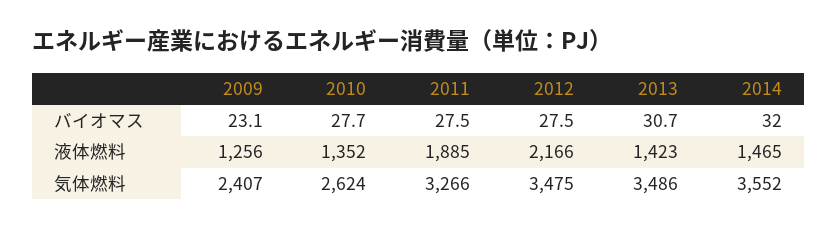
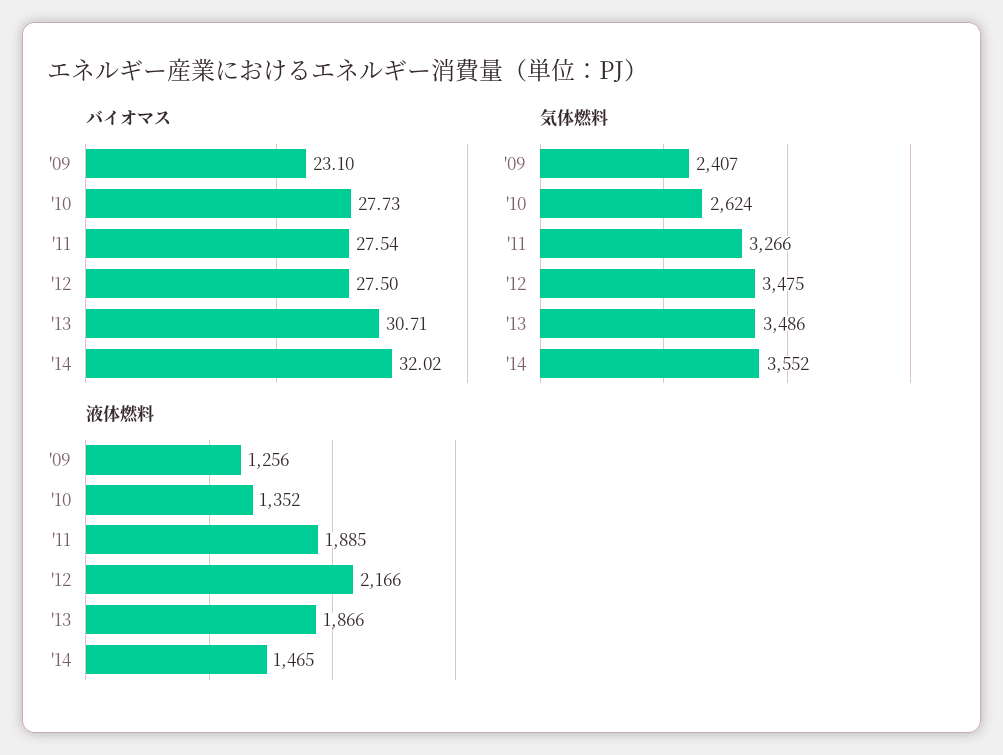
  {
    "バイオマス": {
      "2009": 23.1,
      "2010": 27.73,
      "2011": 27.54,
      "2012": 27.5,
      "2013": 30.71,
      "2014": 32.02
    },
    "液体燃料": {
      "2009": 1256,
      "2010": 1352,
      "2011": 1885,
      "2012": 2166,
-     "2013": 1423,
+     "2013": 1866,
      "2014": 1465
    },
    "気体燃料": {
      "2009": 2407,
      "2010": 2624,
      "2011": 3266,
      "2012": 3475,
      "2013": 3486,
      "2014": 3552
    }
  }

